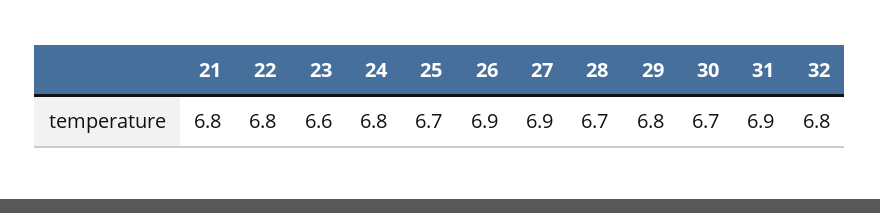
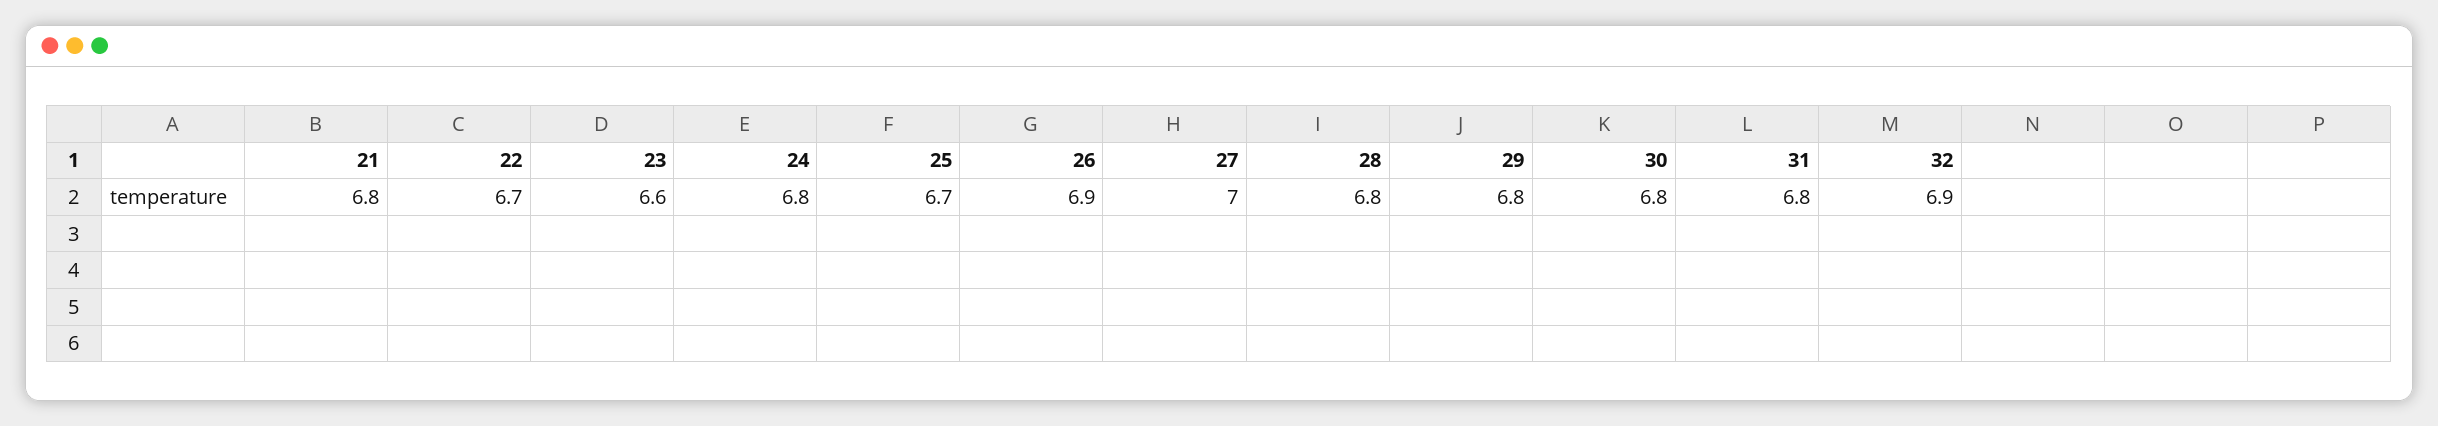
  {
    "21": 6.8,
-   "22": 6.8,
+   "22": 6.7,
    "23": 6.6,
    "24": 6.8,
    "25": 6.7,
    "26": 6.9,
-   "27": 6.9,
+   "27": 7,
-   "28": 6.7,
+   "28": 6.8,
    "29": 6.8,
-   "30": 6.7,
+   "30": 6.8,
-   "31": 6.9,
+   "31": 6.8,
-   "32": 6.8
+   "32": 6.9
  }

